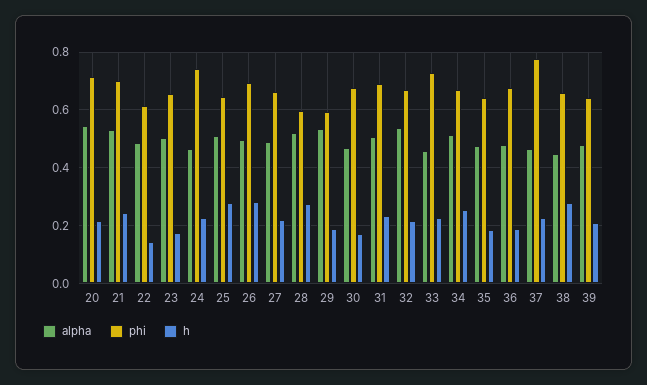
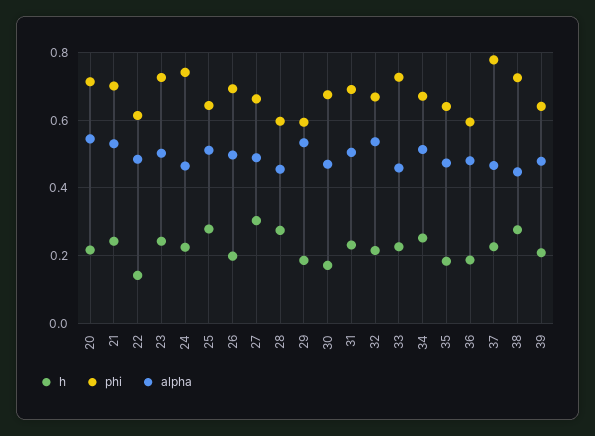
  {
    "alpha": {
      "20": 0.54,
      "21": 0.54,
      "22": 0.48,
      "23": 0.5,
      "24": 0.46,
      "25": 0.52,
      "26": 0.5,
      "27": 0.48,
-     "28": 0.525,
+     "28": 0.46,
      "29": 0.54,
      "30": 0.46,
      "31": 0.5,
      "32": 0.54,
      "33": 0.46,
      "34": 0.52,
      "35": 0.48,
      "36": 0.48,
      "37": 0.46,
      "38": 0.44,
      "39": 0.48
    },
    "phi": {
      "20": 0.72,
      "21": 0.7,
      "22": 0.62,
-     "23": 0.65,
+     "23": 0.72,
      "24": 0.74,
      "25": 0.64,
      "26": 0.7,
      "27": 0.66,
      "28": 0.6,
      "29": 0.6,
      "30": 0.68,
      "31": 0.7,
      "32": 0.66,
      "33": 0.72,
      "34": 0.68,
      "35": 0.64,
-     "36": 0.675,
+     "36": 0.6,
      "37": 0.78,
-     "38": 0.65,
+     "38": 0.72,
      "39": 0.64
    },
    "h": {
      "20": 0.22,
      "21": 0.24,
      "22": 0.14,
-     "23": 0.175,
+     "23": 0.24,
      "24": 0.22,
      "25": 0.28,
-     "26": 0.275,
+     "26": 0.2,
-     "27": 0.225,
+     "27": 0.3,
      "28": 0.28,
      "29": 0.18,
      "30": 0.18,
      "31": 0.24,
      "32": 0.22,
      "33": 0.22,
      "34": 0.26,
      "35": 0.18,
      "36": 0.18,
      "37": 0.22,
      "38": 0.28,
      "39": 0.2
    }
  }

